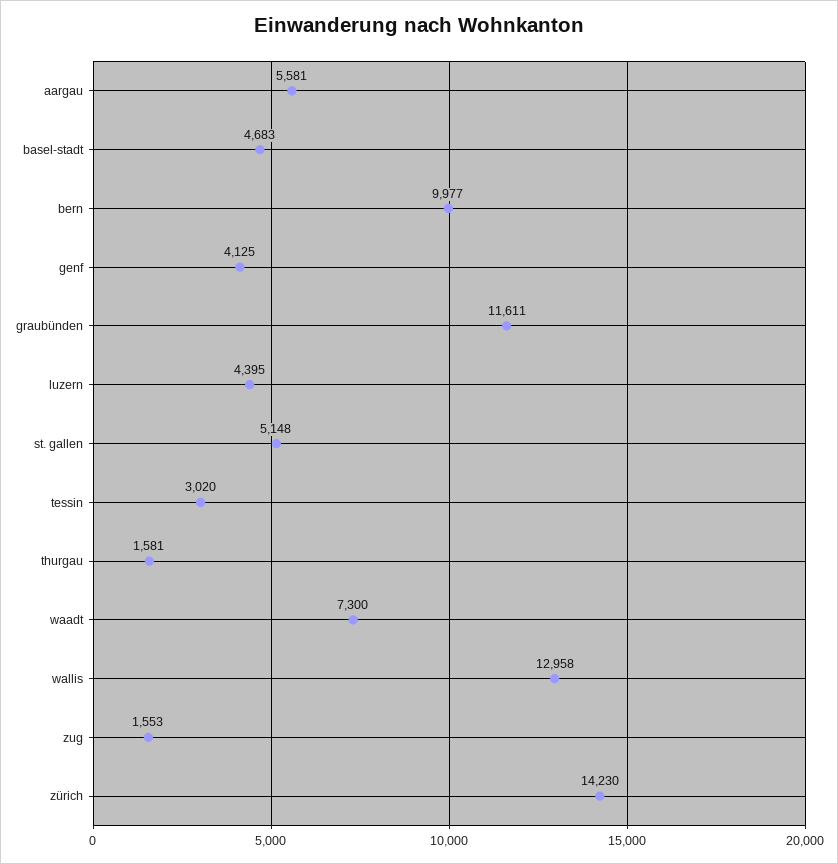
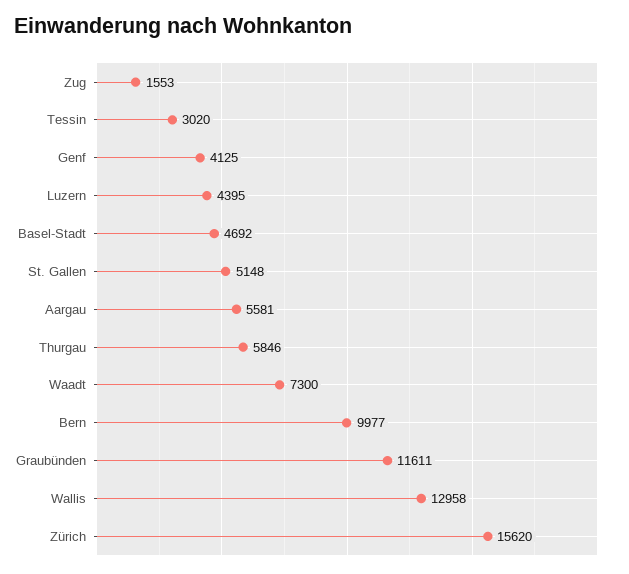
  {
    "aargau": 5581,
-   "basel-stadt": 4683,
+   "basel-stadt": 4692,
    "bern": 9977,
    "genf": 4125,
    "graubünden": 11611,
    "luzern": 4395,
    "st. gallen": 5148,
    "tessin": 3020,
-   "thurgau": 1581,
+   "thurgau": 5846,
    "waadt": 7300,
    "wallis": 12958,
    "zug": 1553,
-   "zürich": 14230
+   "zürich": 15620
  }

